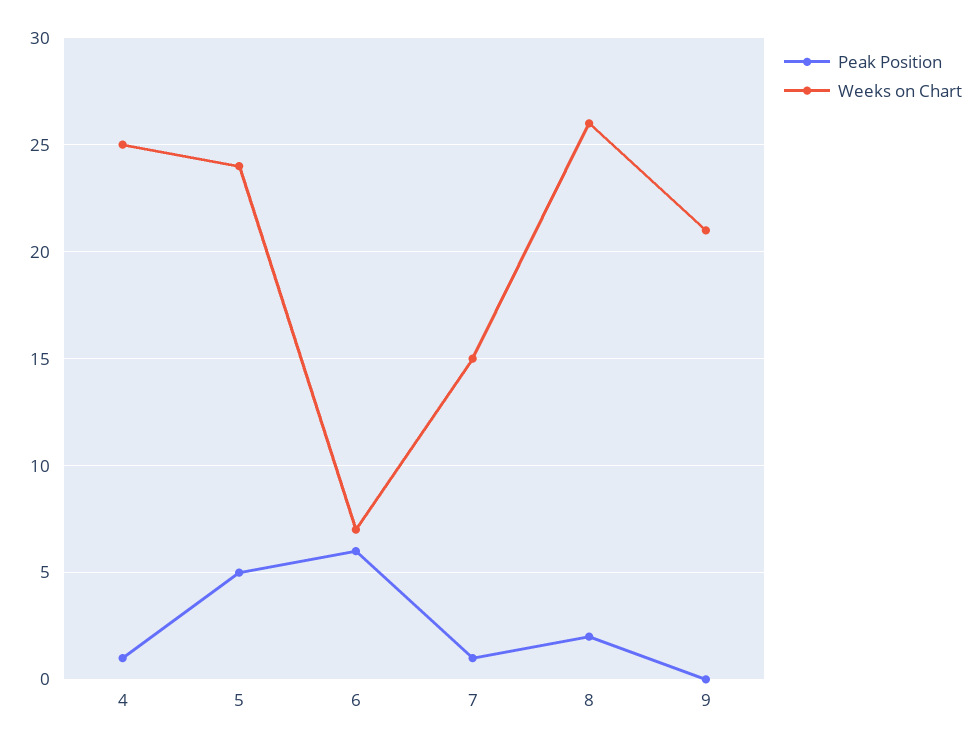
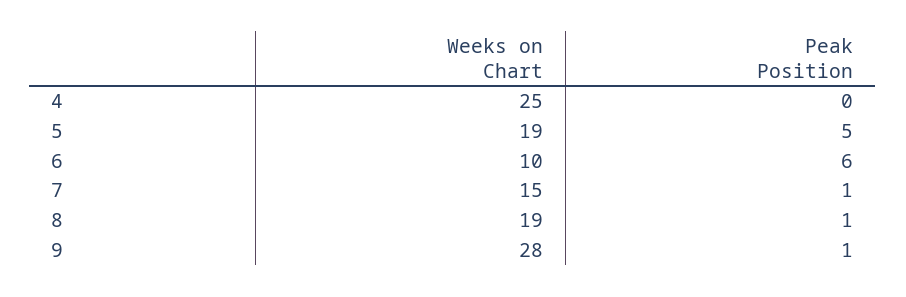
  {
    "Peak Position": {
-     "4": 1,
+     "4": 0,
      "5": 5,
      "6": 6,
      "7": 1,
-     "8": 2,
+     "8": 1,
-     "9": 0
+     "9": 1
    },
    "Weeks on Chart": {
      "4": 25,
-     "5": 24,
+     "5": 19,
-     "6": 7,
+     "6": 10,
      "7": 15,
-     "8": 26,
+     "8": 19,
-     "9": 21
+     "9": 28
    }
  }

